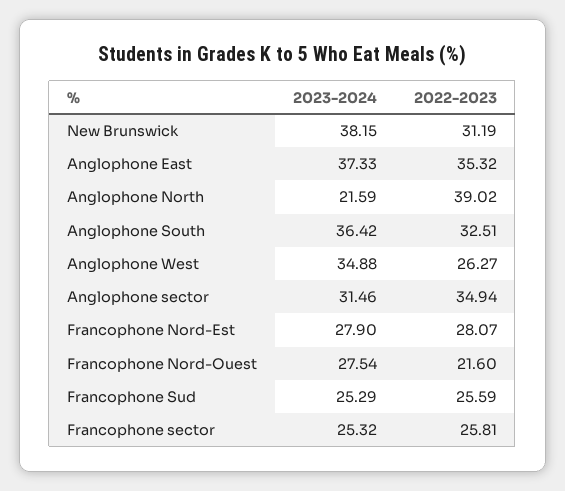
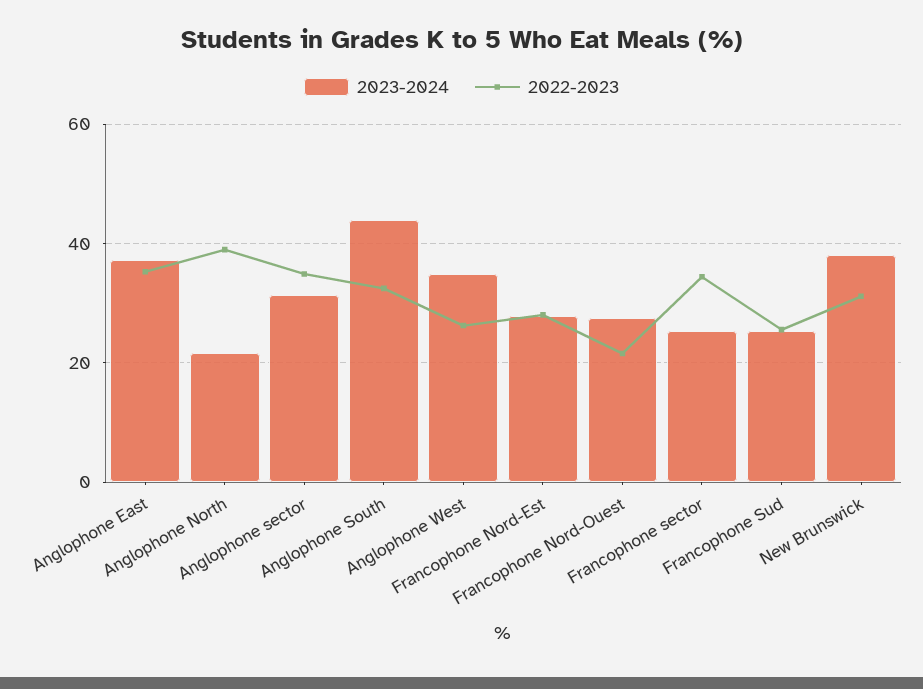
  {
    "2023-2024": {
      "New Brunswick": 38.15,
      "Anglophone East": 37.33,
      "Anglophone North": 21.59,
-     "Anglophone South": 36.42,
+     "Anglophone South": 44,
      "Anglophone West": 34.88,
      "Anglophone sector": 31.46,
      "Francophone Nord-Est": 27.9,
      "Francophone Nord-Ouest": 27.54,
      "Francophone Sud": 25.29,
      "Francophone sector": 25.32
    },
    "2022-2023": {
      "New Brunswick": 31.19,
      "Anglophone East": 35.32,
      "Anglophone North": 39.02,
      "Anglophone South": 32.51,
      "Anglophone West": 26.27,
      "Anglophone sector": 34.94,
      "Francophone Nord-Est": 28.07,
      "Francophone Nord-Ouest": 21.6,
      "Francophone Sud": 25.59,
-     "Francophone sector": 25.81
+     "Francophone sector": 34
    }
  }

